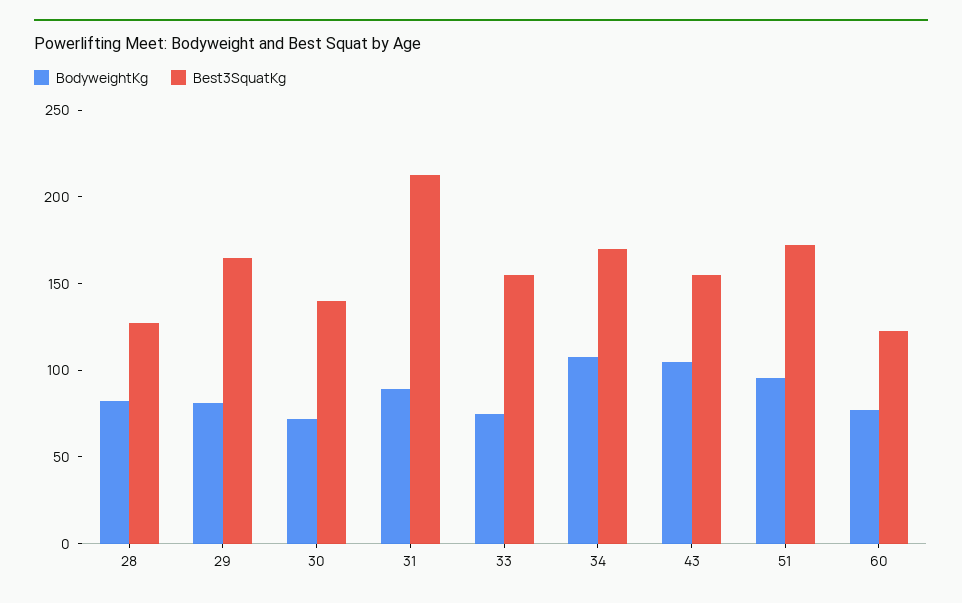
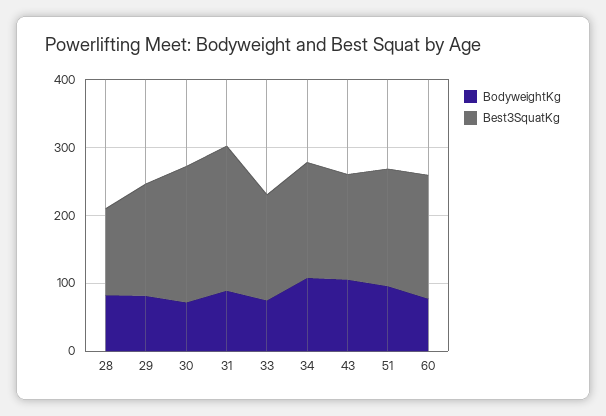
  {
    "BodyweightKg": {
      "28": 80,
      "29": 80,
      "30": 70,
      "31": 90,
      "33": 70,
      "34": 110,
      "43": 100,
      "51": 100,
      "60": 80
    },
    "Best3SquatKg": {
      "28": 130,
      "29": 170,
-     "30": 140,
+     "30": 200,
      "31": 210,
      "33": 160,
      "34": 170,
      "43": 160,
      "51": 170,
-     "60": 120
+     "60": 180
    }
  }

